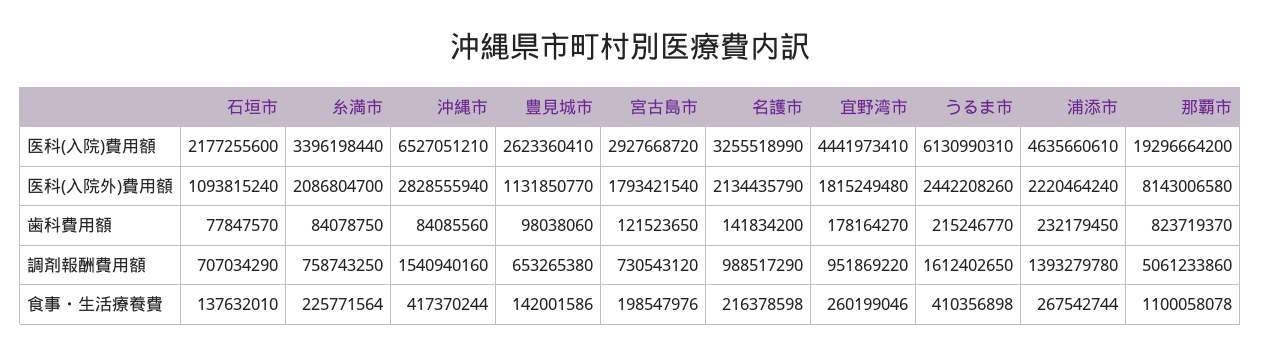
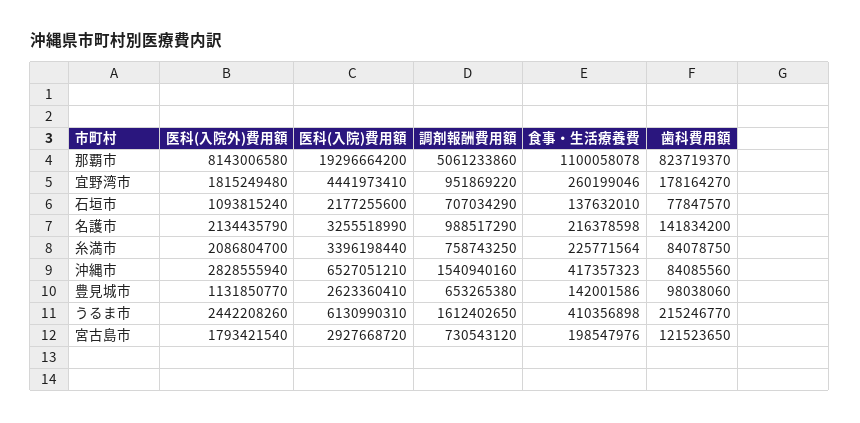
  {
    "石垣市": {
      "医科(入院)費用額": 2177255600,
      "医科(入院外)費用額": 1093815240,
      "歯科費用額": 77847570,
      "調剤報酬費用額": 707034290,
      "食事・生活療養費": 137632010
    },
    "糸満市": {
      "医科(入院)費用額": 3396198440,
      "医科(入院外)費用額": 2086804700,
      "歯科費用額": 84078750,
      "調剤報酬費用額": 758743250,
      "食事・生活療養費": 225771564
    },
    "沖縄市": {
      "医科(入院)費用額": 6527051210,
      "医科(入院外)費用額": 2828555940,
      "歯科費用額": 84085560,
      "調剤報酬費用額": 1540940160,
-     "食事・生活療養費": 417370244
+     "食事・生活療養費": 417357323
    },
    "豊見城市": {
      "医科(入院)費用額": 2623360410,
      "医科(入院外)費用額": 1131850770,
      "歯科費用額": 98038060,
      "調剤報酬費用額": 653265380,
      "食事・生活療養費": 142001586
    },
    "宮古島市": {
      "医科(入院)費用額": 2927668720,
      "医科(入院外)費用額": 1793421540,
      "歯科費用額": 121523650,
      "調剤報酬費用額": 730543120,
      "食事・生活療養費": 198547976
    },
    "名護市": {
      "医科(入院)費用額": 3255518990,
      "医科(入院外)費用額": 2134435790,
      "歯科費用額": 141834200,
      "調剤報酬費用額": 988517290,
      "食事・生活療養費": 216378598
    },
    "宜野湾市": {
      "医科(入院)費用額": 4441973410,
      "医科(入院外)費用額": 1815249480,
      "歯科費用額": 178164270,
      "調剤報酬費用額": 951869220,
      "食事・生活療養費": 260199046
    },
    "うるま市": {
      "医科(入院)費用額": 6130990310,
      "医科(入院外)費用額": 2442208260,
      "歯科費用額": 215246770,
      "調剤報酬費用額": 1612402650,
      "食事・生活療養費": 410356898
    },
-   "浦添市": {
-     "医科(入院)費用額": 4635660610,
-     "医科(入院外)費用額": 2220464240,
-     "歯科費用額": 232179450,
-     "調剤報酬費用額": 1393279780,
-     "食事・生活療養費": 267542744
-   },
    "那覇市": {
      "医科(入院)費用額": 19296664200,
      "医科(入院外)費用額": 8143006580,
      "歯科費用額": 823719370,
      "調剤報酬費用額": 5061233860,
      "食事・生活療養費": 1100058078
    }
  }

